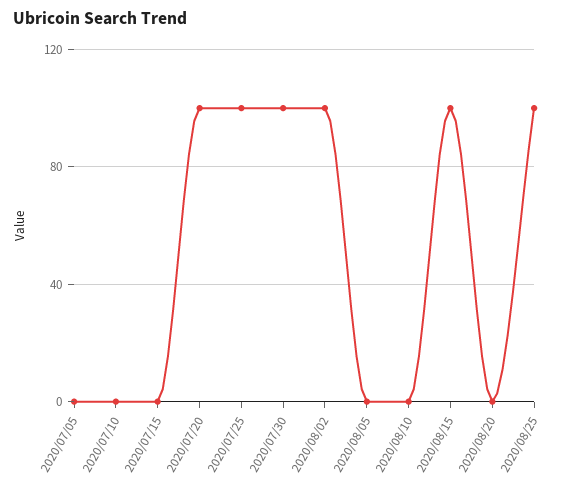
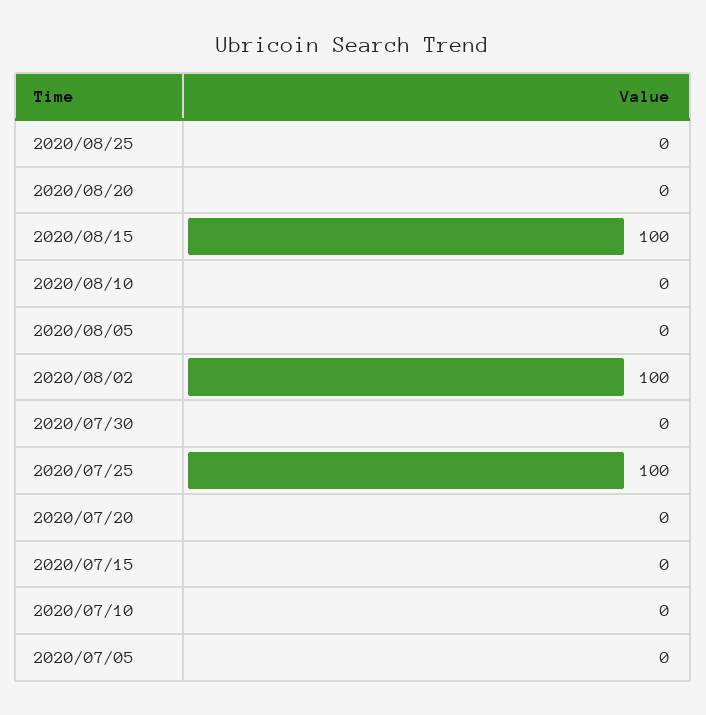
  {
    "2020/07/05": 0,
    "2020/07/10": 0,
    "2020/07/15": 0,
-   "2020/07/20": 100,
+   "2020/07/20": 0,
    "2020/07/25": 100,
-   "2020/07/30": 100,
+   "2020/07/30": 0,
    "2020/08/02": 100,
    "2020/08/05": 0,
    "2020/08/10": 0,
    "2020/08/15": 100,
    "2020/08/20": 0,
-   "2020/08/25": 100
+   "2020/08/25": 0
  }

